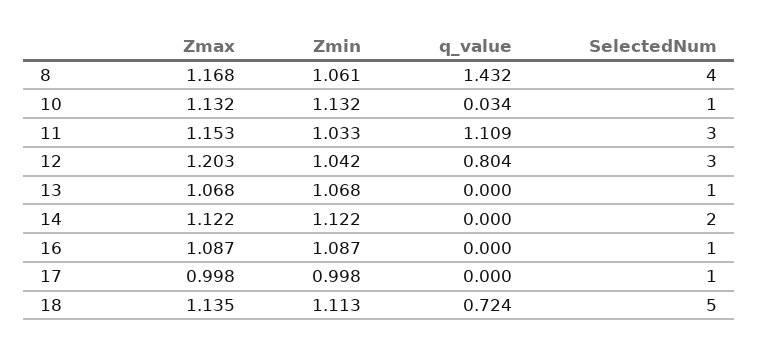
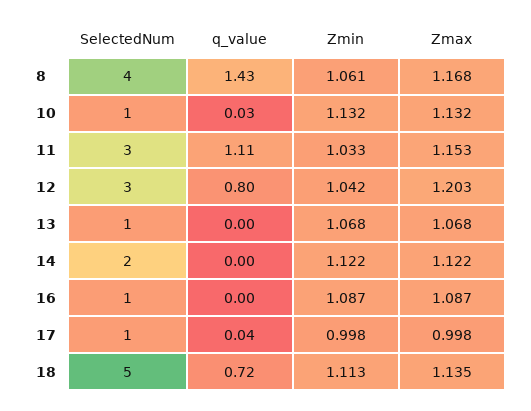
  {
    "Zmax": {
      "8": 1.168,
      "10": 1.132,
      "11": 1.153,
      "12": 1.203,
      "13": 1.068,
      "14": 1.122,
      "16": 1.087,
      "17": 0.998,
      "18": 1.135
    },
    "Zmin": {
      "8": 1.061,
      "10": 1.132,
      "11": 1.033,
      "12": 1.042,
      "13": 1.068,
      "14": 1.122,
      "16": 1.087,
      "17": 0.998,
      "18": 1.113
    },
    "q_value": {
      "8": 1.432,
      "10": 0.034,
      "11": 1.109,
      "12": 0.804,
      "13": 0,
      "14": 0,
      "16": 0,
-     "17": 0,
+     "17": 0.04,
      "18": 0.724
    },
    "SelectedNum": {
      "8": 4,
      "10": 1,
      "11": 3,
      "12": 3,
      "13": 1,
      "14": 2,
      "16": 1,
      "17": 1,
      "18": 5
    }
  }

